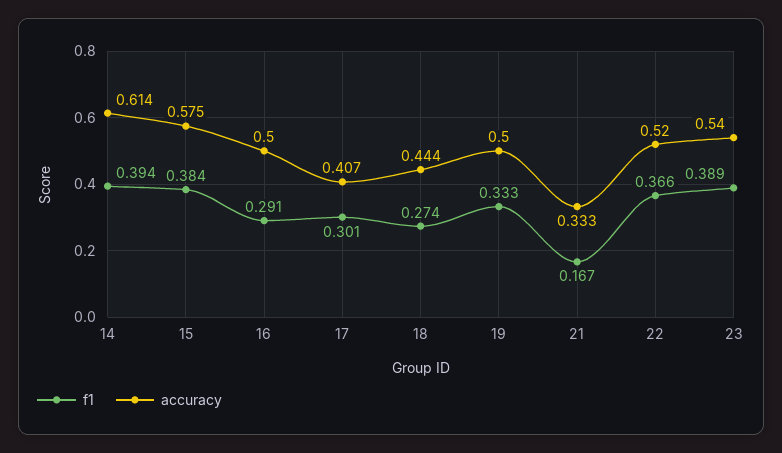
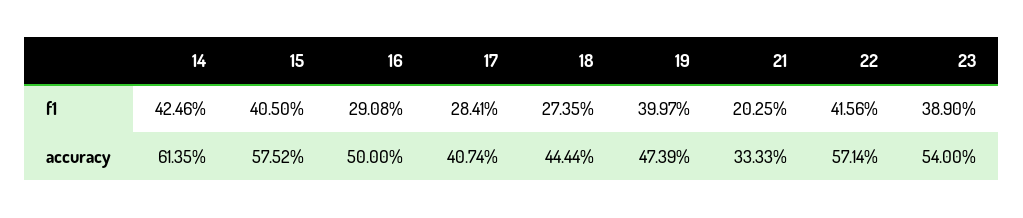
  {
    "f1": {
-     "14": 0.394,
+     "14": 0.4246,
-     "15": 0.384,
+     "15": 0.405,
      "16": 0.2908,
-     "17": 0.301,
+     "17": 0.2841,
      "18": 0.2735,
-     "19": 0.333,
+     "19": 0.3997,
-     "21": 0.167,
+     "21": 0.2025,
-     "22": 0.366,
+     "22": 0.4156,
      "23": 0.389
    },
    "accuracy": {
      "14": 0.6135,
      "15": 0.5752,
      "16": 0.5,
      "17": 0.4074,
      "18": 0.4444,
-     "19": 0.5,
+     "19": 0.4739,
      "21": 0.3333,
-     "22": 0.52,
+     "22": 0.5714,
      "23": 0.54
    }
  }

